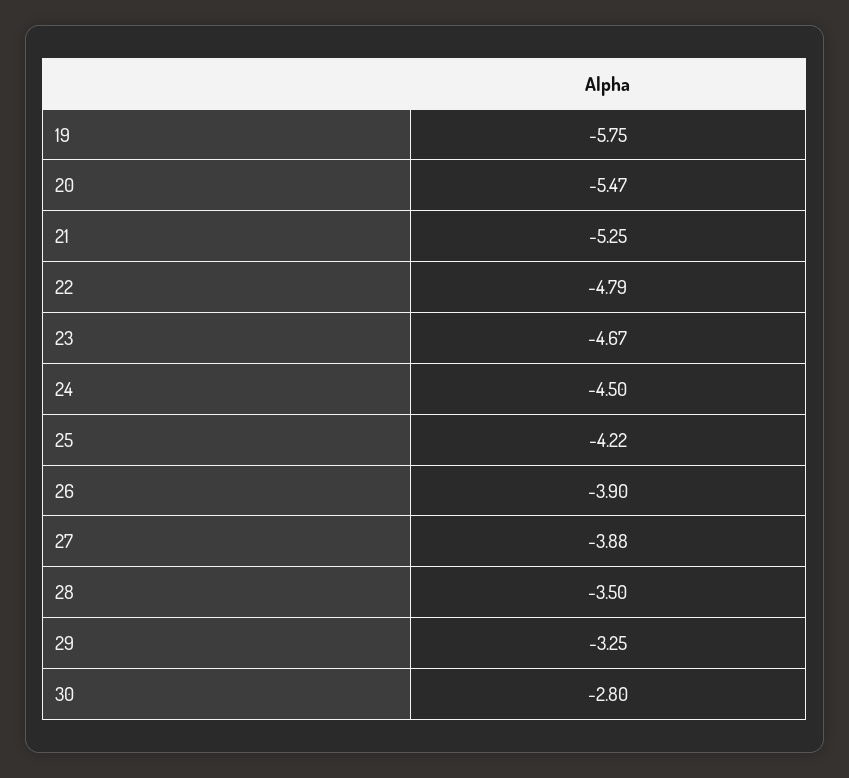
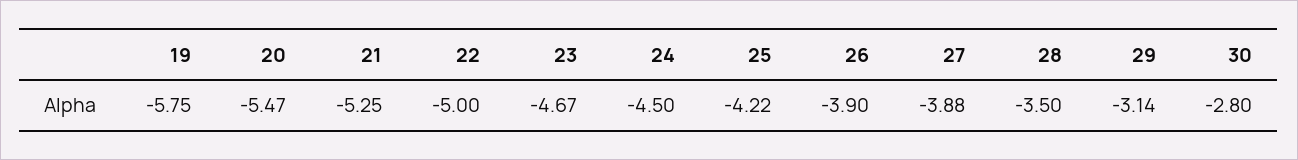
  {
    "19": -5.75,
    "20": -5.47,
    "21": -5.25,
-   "22": -4.79,
+   "22": -5,
    "23": -4.67,
    "24": -4.5,
    "25": -4.22,
    "26": -3.9,
    "27": -3.88,
    "28": -3.5,
-   "29": -3.25,
+   "29": -3.14,
    "30": -2.8
  }

